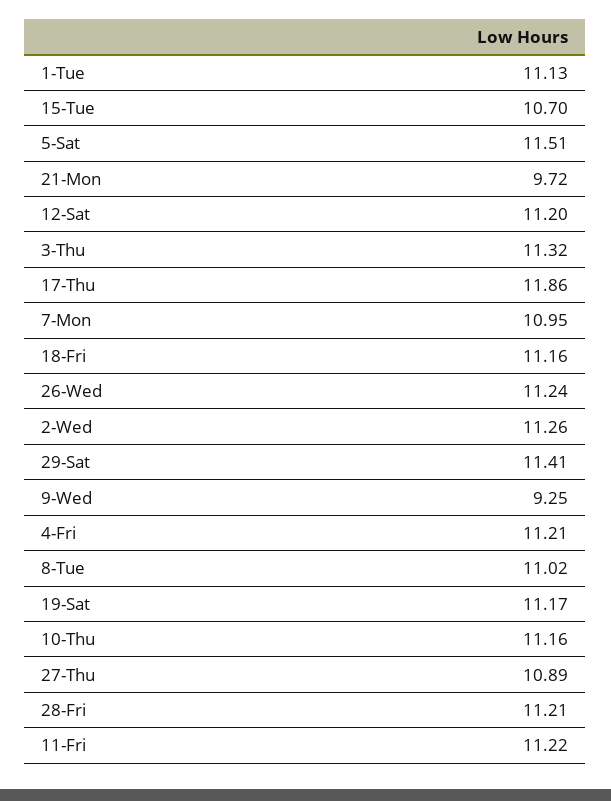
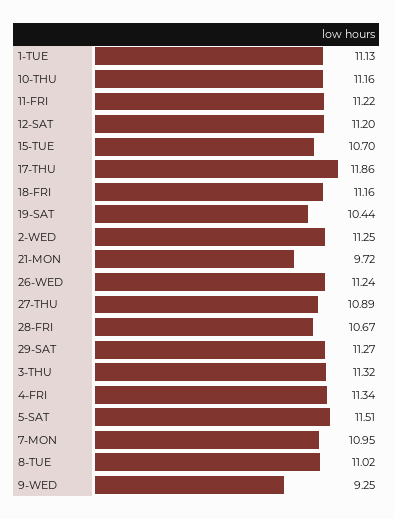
  {
    "1-Tue": 11.13,
    "15-Tue": 10.7,
    "5-Sat": 11.51,
    "21-Mon": 9.72,
    "12-Sat": 11.2,
    "3-Thu": 11.32,
    "17-Thu": 11.86,
    "7-Mon": 10.95,
    "18-Fri": 11.16,
    "26-Wed": 11.24,
-   "2-Wed": 11.26,
+   "2-Wed": 11.25,
-   "29-Sat": 11.41,
+   "29-Sat": 11.27,
    "9-Wed": 9.25,
-   "4-Fri": 11.21,
+   "4-Fri": 11.34,
    "8-Tue": 11.02,
-   "19-Sat": 11.17,
+   "19-Sat": 10.44,
    "10-Thu": 11.16,
    "27-Thu": 10.89,
-   "28-Fri": 11.21,
+   "28-Fri": 10.67,
    "11-Fri": 11.22
  }

